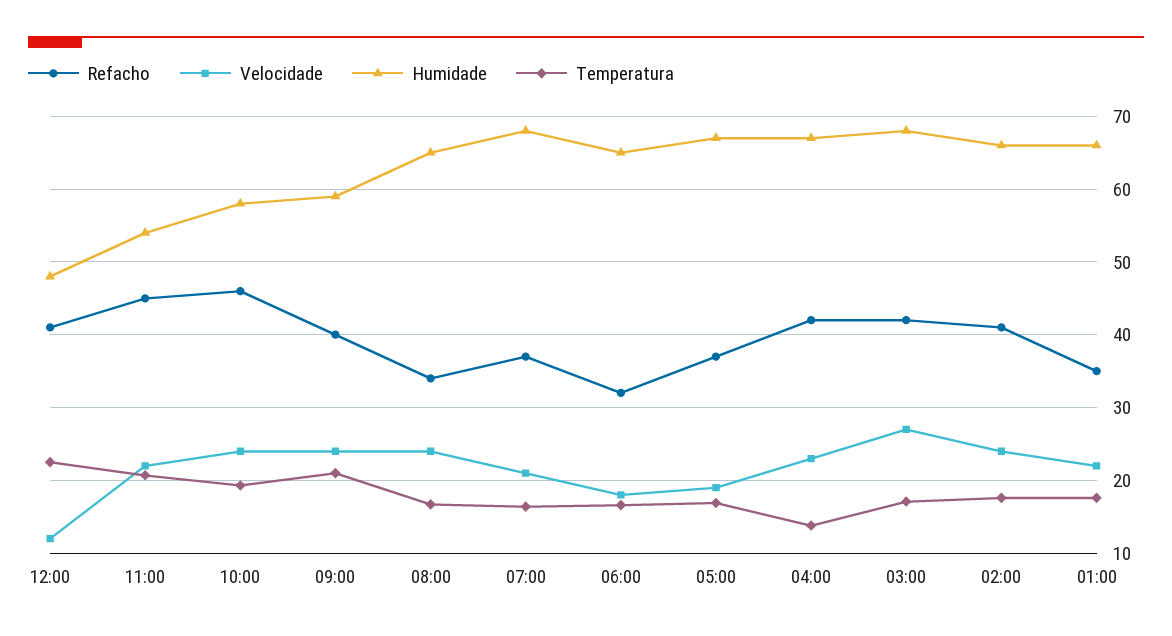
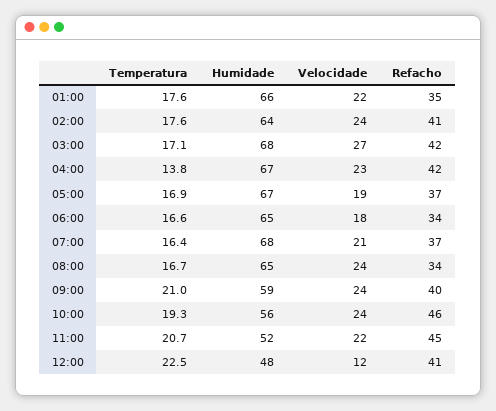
  {
    "Refacho": {
      "12:00": 41,
      "11:00": 45,
      "10:00": 46,
      "09:00": 40,
      "08:00": 34,
      "07:00": 37,
-     "06:00": 32,
+     "06:00": 34,
      "05:00": 37,
      "04:00": 42,
      "03:00": 42,
      "02:00": 41,
      "01:00": 35
    },
    "Velocidade": {
      "12:00": 12,
      "11:00": 22,
      "10:00": 24,
      "09:00": 24,
      "08:00": 24,
      "07:00": 21,
      "06:00": 18,
      "05:00": 19,
      "04:00": 23,
      "03:00": 27,
      "02:00": 24,
      "01:00": 22
    },
    "Humidade": {
      "12:00": 48,
-     "11:00": 54,
+     "11:00": 52,
-     "10:00": 58,
+     "10:00": 56,
      "09:00": 59,
      "08:00": 65,
      "07:00": 68,
      "06:00": 65,
      "05:00": 67,
      "04:00": 67,
      "03:00": 68,
-     "02:00": 66,
+     "02:00": 64,
      "01:00": 66
    },
    "Temperatura": {
      "12:00": 22.5,
      "11:00": 20.7,
      "10:00": 19.3,
      "09:00": 21,
      "08:00": 16.7,
      "07:00": 16.4,
      "06:00": 16.6,
      "05:00": 16.9,
      "04:00": 13.8,
      "03:00": 17.1,
      "02:00": 17.6,
      "01:00": 17.6
    }
  }

